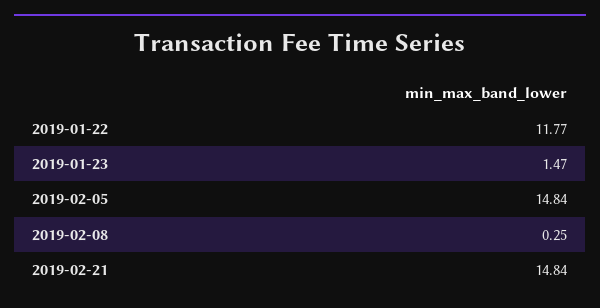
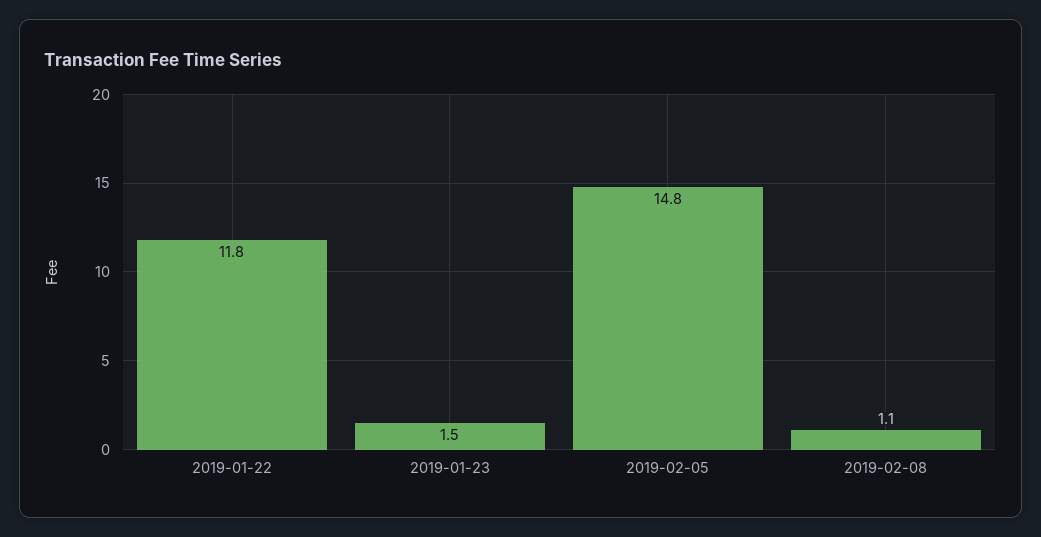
  {
    "2019-01-22": 11.77,
    "2019-01-23": 1.47,
    "2019-02-05": 14.84,
-   "2019-02-08": 0.25,
+   "2019-02-08": 1.1
-   "2019-02-21": 14.84
  }

